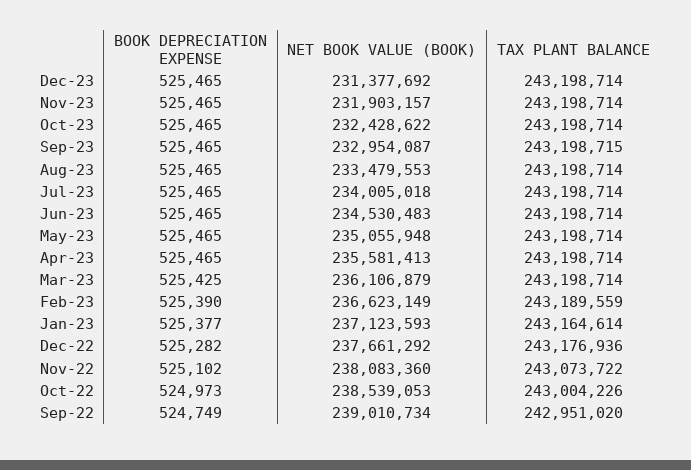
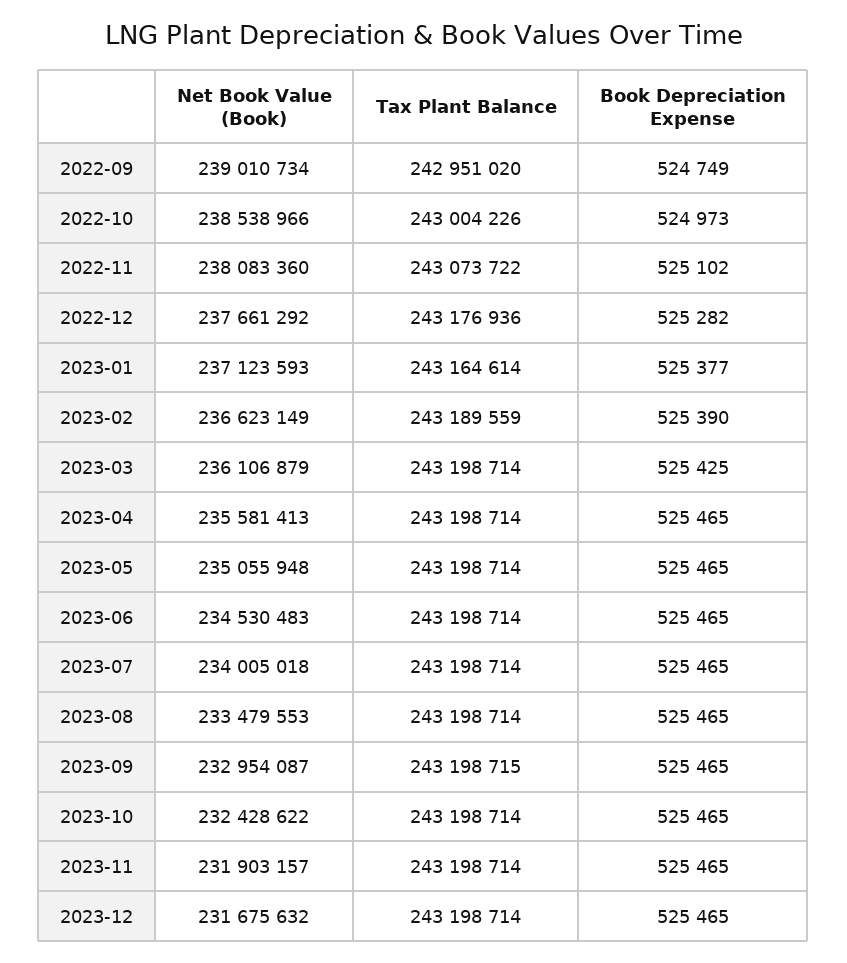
  {
    "BOOK DEPRECIATION EXPENSE": {
      "Dec-23": 525465,
      "Nov-23": 525465,
      "Oct-23": 525465,
      "Sep-23": 525465,
      "Aug-23": 525465,
      "Jul-23": 525465,
      "Jun-23": 525465,
      "May-23": 525465,
      "Apr-23": 525465,
      "Mar-23": 525425,
      "Feb-23": 525390,
      "Jan-23": 525377,
      "Dec-22": 525282,
      "Nov-22": 525102,
      "Oct-22": 524973,
      "Sep-22": 524749
    },
    "NET BOOK VALUE (BOOK)": {
-     "Dec-23": 231377692,
+     "Dec-23": 231675632,
      "Nov-23": 231903157,
      "Oct-23": 232428622,
      "Sep-23": 232954087,
      "Aug-23": 233479553,
      "Jul-23": 234005018,
      "Jun-23": 234530483,
      "May-23": 235055948,
      "Apr-23": 235581413,
      "Mar-23": 236106879,
      "Feb-23": 236623149,
      "Jan-23": 237123593,
      "Dec-22": 237661292,
      "Nov-22": 238083360,
-     "Oct-22": 238539053,
+     "Oct-22": 238538966,
      "Sep-22": 239010734
    },
    "TAX PLANT BALANCE": {
      "Dec-23": 243198714,
      "Nov-23": 243198714,
      "Oct-23": 243198714,
      "Sep-23": 243198715,
      "Aug-23": 243198714,
      "Jul-23": 243198714,
      "Jun-23": 243198714,
      "May-23": 243198714,
      "Apr-23": 243198714,
      "Mar-23": 243198714,
      "Feb-23": 243189559,
      "Jan-23": 243164614,
      "Dec-22": 243176936,
      "Nov-22": 243073722,
      "Oct-22": 243004226,
      "Sep-22": 242951020
    }
  }

